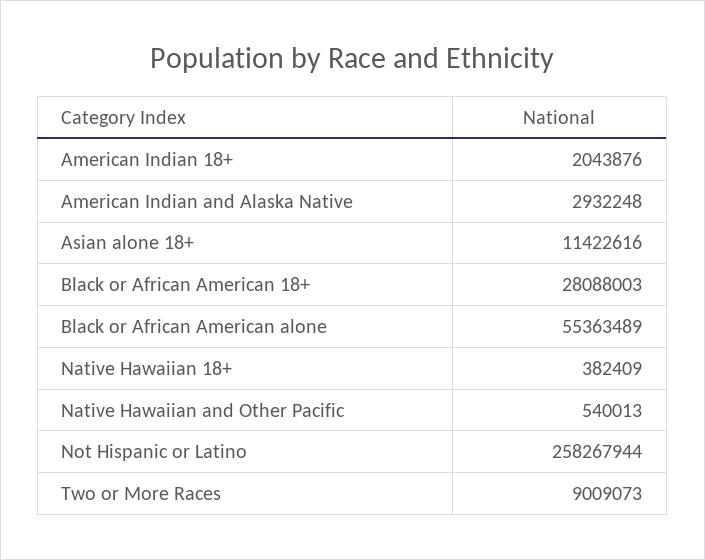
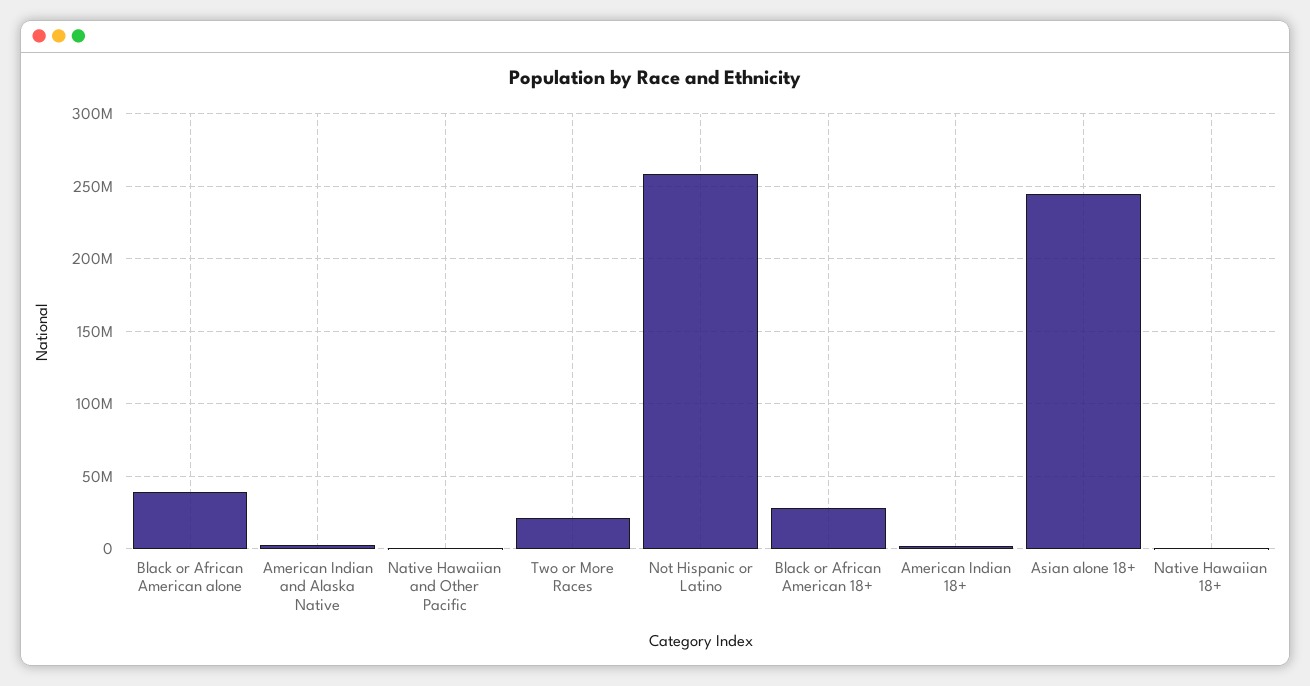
  {
    "American Indian 18+": 2043876,
    "American Indian and Alaska Native": 2932248,
-   "Asian alone 18+": 11422616,
+   "Asian alone 18+": 245000000,
    "Black or African American 18+": 28088003,
-   "Black or African American alone": 55363489,
+   "Black or African American alone": 40000000,
    "Native Hawaiian 18+": 382409,
    "Native Hawaiian and Other Pacific": 540013,
    "Not Hispanic or Latino": 258267944,
-   "Two or More Races": 9009073
+   "Two or More Races": 20000000
  }

